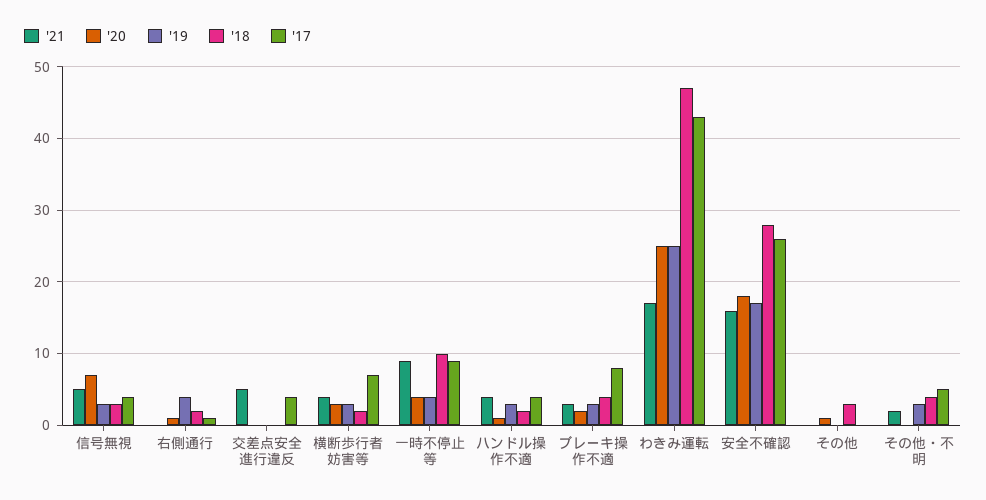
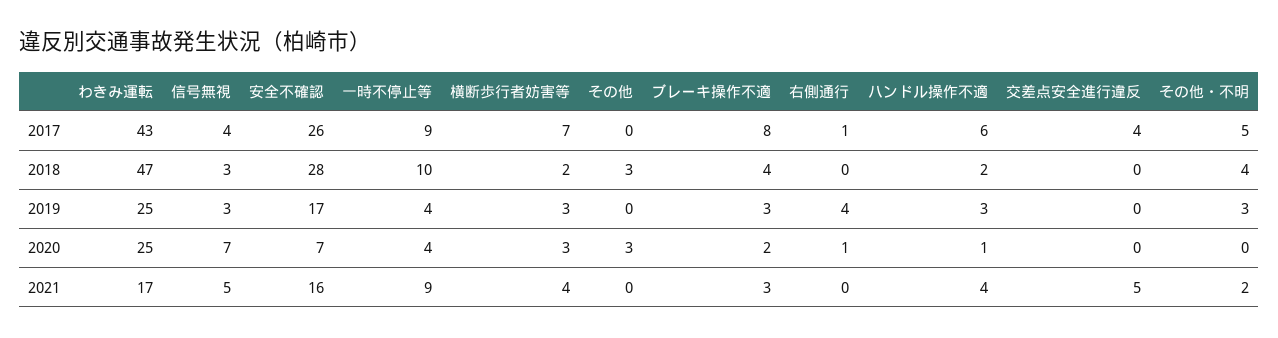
  {
    "'21": {
      "信号無視": 5,
      "右側通行": 0,
      "交差点安全進行違反": 5,
      "横断歩行者妨害等": 4,
      "一時不停止等": 9,
      "ハンドル操作不適": 4,
      "ブレーキ操作不適": 3,
      "わきみ運転": 17,
      "安全不確認": 16,
      "その他": 0,
      "その他・不明": 2
    },
    "'20": {
      "信号無視": 7,
      "右側通行": 1,
      "交差点安全進行違反": 0,
      "横断歩行者妨害等": 3,
      "一時不停止等": 4,
      "ハンドル操作不適": 1,
      "ブレーキ操作不適": 2,
      "わきみ運転": 25,
-     "安全不確認": 18,
+     "安全不確認": 7,
-     "その他": 1,
+     "その他": 3,
      "その他・不明": 0
    },
    "'19": {
      "信号無視": 3,
      "右側通行": 4,
      "交差点安全進行違反": 0,
      "横断歩行者妨害等": 3,
      "一時不停止等": 4,
      "ハンドル操作不適": 3,
      "ブレーキ操作不適": 3,
      "わきみ運転": 25,
      "安全不確認": 17,
      "その他": 0,
      "その他・不明": 3
    },
    "'18": {
      "信号無視": 3,
-     "右側通行": 2,
+     "右側通行": 0,
      "交差点安全進行違反": 0,
      "横断歩行者妨害等": 2,
      "一時不停止等": 10,
      "ハンドル操作不適": 2,
      "ブレーキ操作不適": 4,
      "わきみ運転": 47,
      "安全不確認": 28,
      "その他": 3,
      "その他・不明": 4
    },
    "'17": {
      "信号無視": 4,
      "右側通行": 1,
      "交差点安全進行違反": 4,
      "横断歩行者妨害等": 7,
      "一時不停止等": 9,
-     "ハンドル操作不適": 4,
+     "ハンドル操作不適": 6,
      "ブレーキ操作不適": 8,
      "わきみ運転": 43,
      "安全不確認": 26,
      "その他": 0,
      "その他・不明": 5
    }
  }

